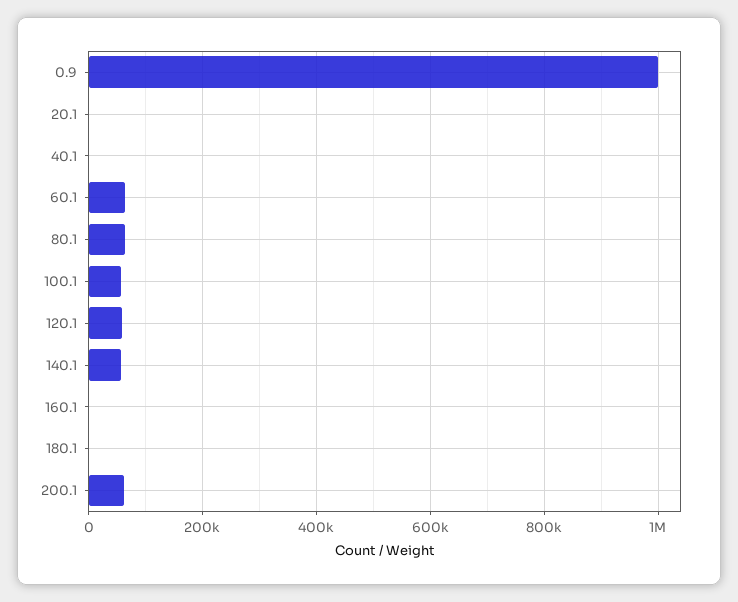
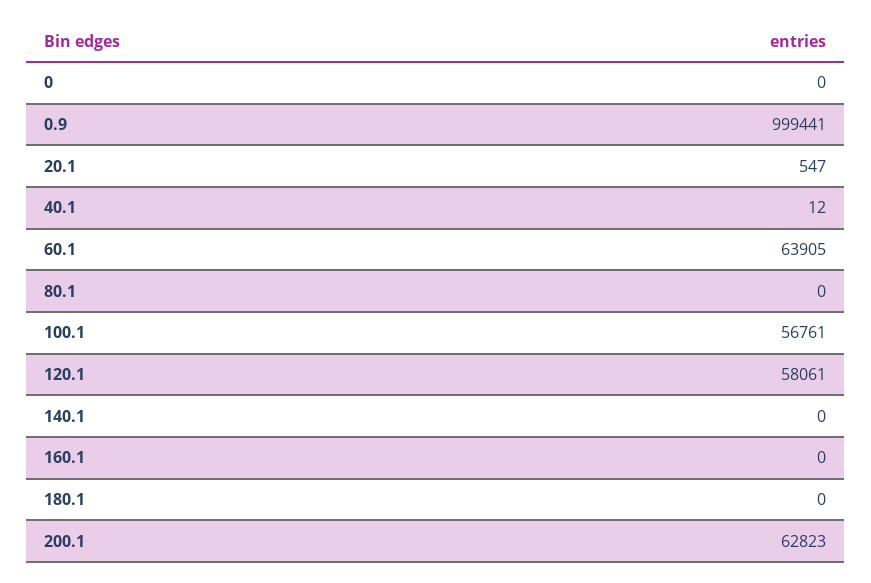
  {
    "0.9": 999441,
    "20.1": 547,
    "40.1": 12,
    "60.1": 63905,
-   "80.1": 60000,
+   "80.1": 0,
    "100.1": 56761,
    "120.1": 58061,
-   "140.1": 60000,
+   "140.1": 0,
    "160.1": 0,
    "180.1": 0,
-   "200.1": 62823
+   "200.1": 62823,
+   "0": 0
  }

